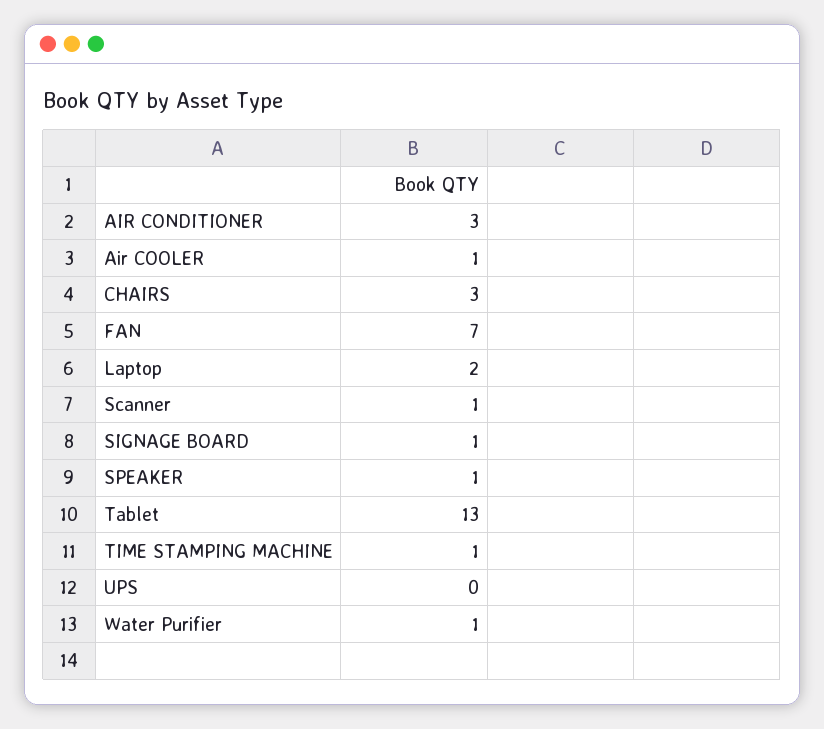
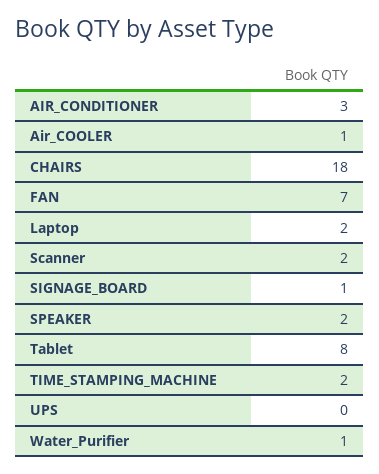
  {
    "AIR CONDITIONER": 3,
    "Air COOLER": 1,
-   "CHAIRS": 3,
+   "CHAIRS": 18,
    "FAN": 7,
    "Laptop": 2,
-   "Scanner": 1,
+   "Scanner": 2,
    "SIGNAGE BOARD": 1,
-   "SPEAKER": 1,
+   "SPEAKER": 2,
-   "Tablet": 13,
+   "Tablet": 8,
-   "TIME STAMPING MACHINE": 1,
+   "TIME STAMPING MACHINE": 2,
    "UPS": 0,
    "Water Purifier": 1
  }

